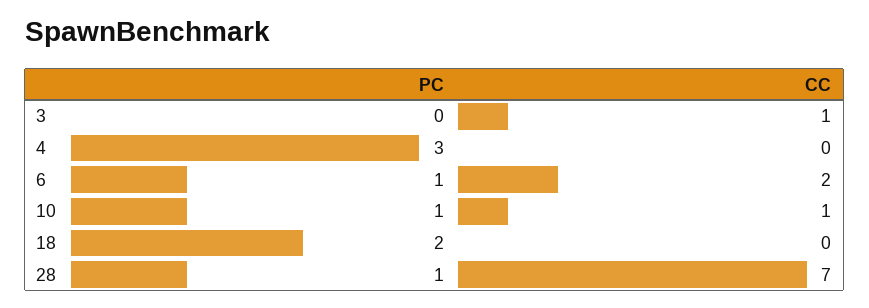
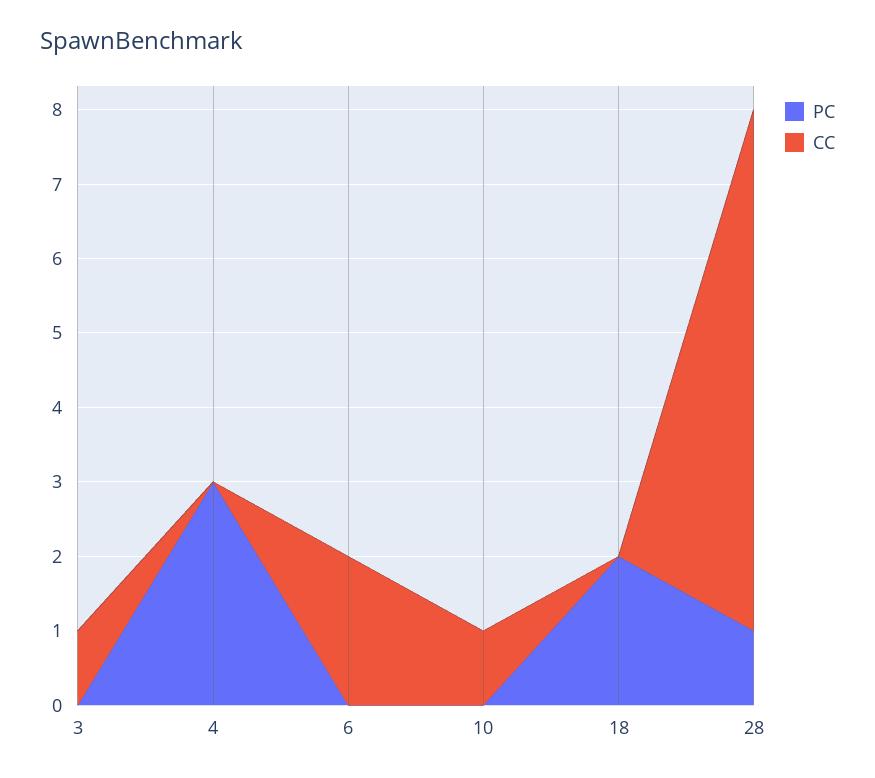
  {
    "PC": {
      "3": 0,
      "4": 3,
-     "6": 1,
+     "6": 0,
-     "10": 1,
+     "10": 0,
      "18": 2,
      "28": 1
    },
    "CC": {
      "3": 1,
      "4": 0,
      "6": 2,
      "10": 1,
      "18": 0,
      "28": 7
    }
  }

